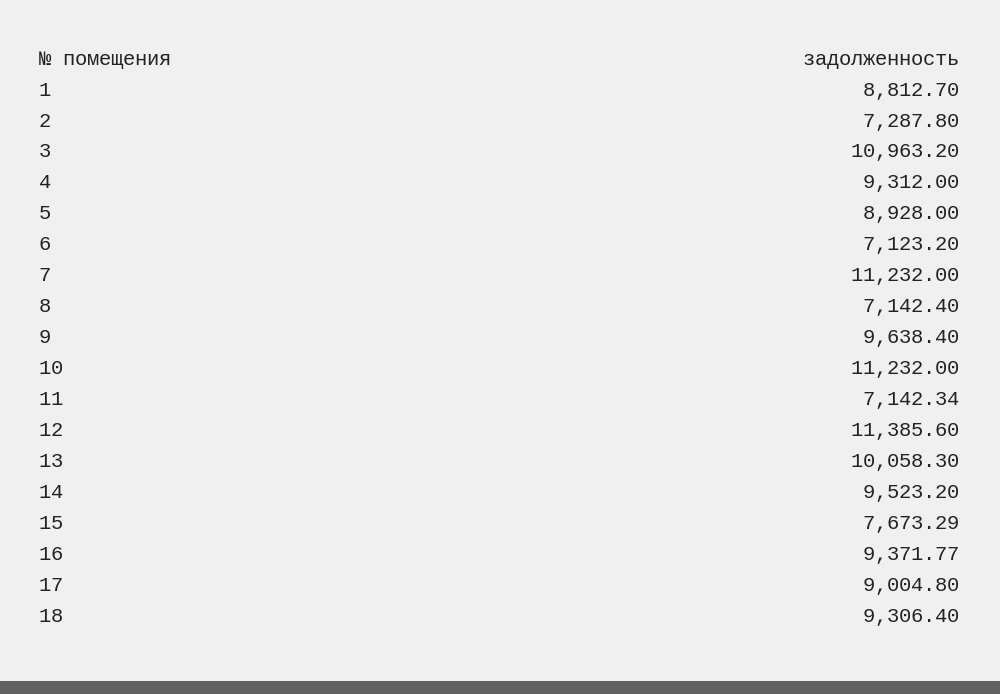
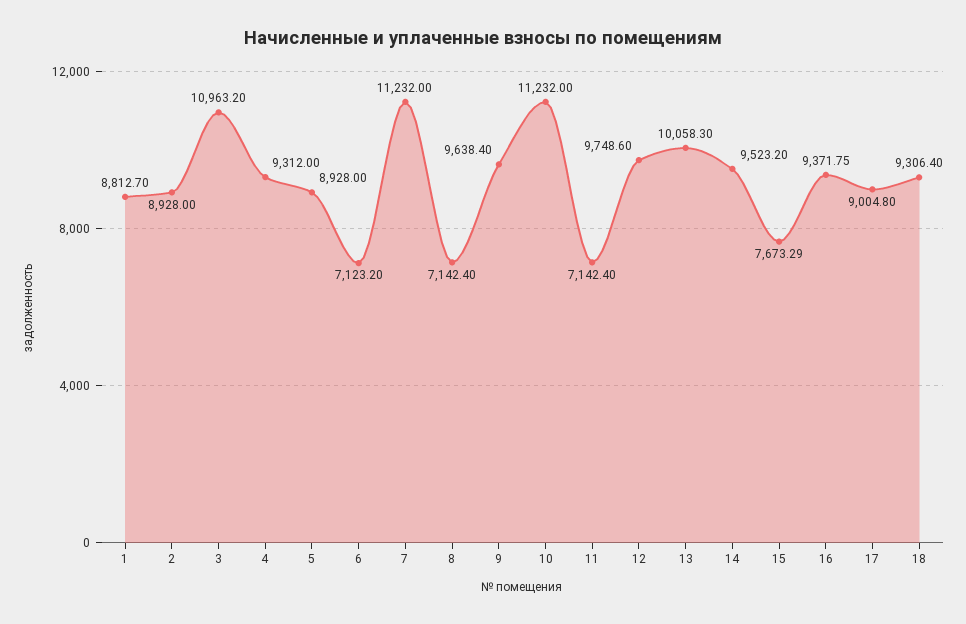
  {
    "1": 8812.7,
-   "2": 7287.8,
+   "2": 8928,
    "3": 10963.2,
    "4": 9312,
    "5": 8928,
    "6": 7123.2,
    "7": 11232,
    "8": 7142.4,
    "9": 9638.4,
    "10": 11232,
-   "11": 7142.34,
+   "11": 7142.4,
-   "12": 11385.6,
+   "12": 9748.6,
    "13": 10058.3,
    "14": 9523.2,
    "15": 7673.29,
-   "16": 9371.77,
+   "16": 9371.75,
    "17": 9004.8,
    "18": 9306.4
  }

